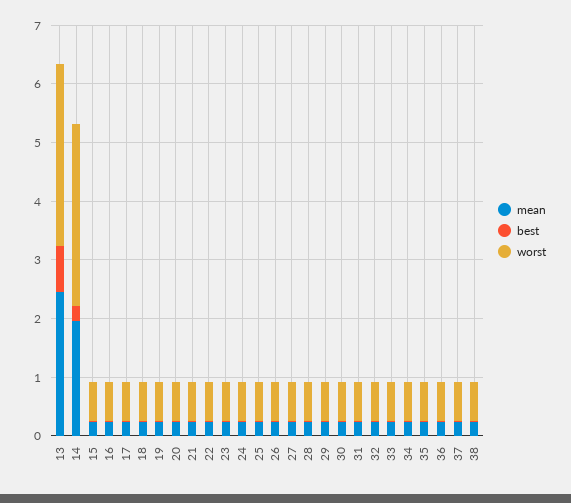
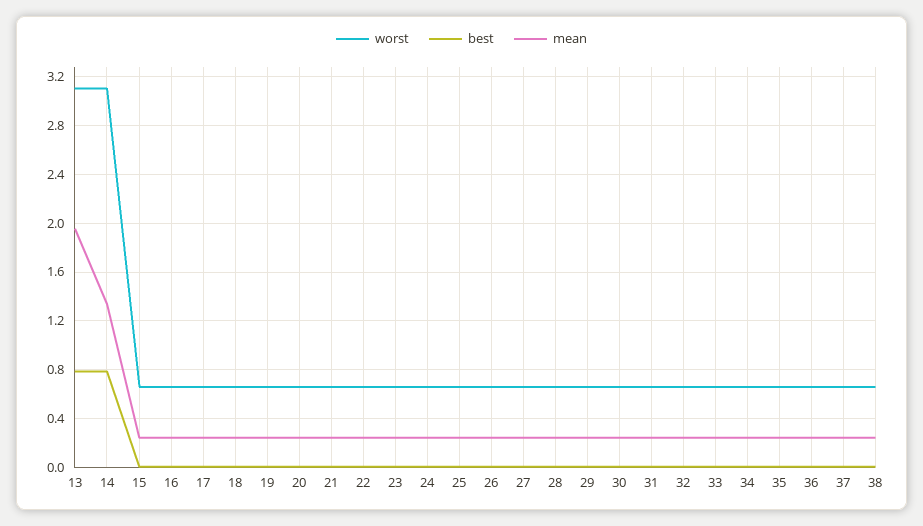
  {
    "mean": {
-     "13": 2.4,
+     "13": 1.95,
-     "14": 2,
+     "14": 1.35,
      "15": 0.25,
      "16": 0.25,
      "17": 0.25,
      "18": 0.25,
      "19": 0.25,
      "20": 0.25,
      "21": 0.25,
      "22": 0.25,
      "23": 0.25,
      "24": 0.25,
      "25": 0.25,
      "26": 0.25,
      "27": 0.25,
      "28": 0.25,
      "29": 0.25,
      "30": 0.25,
      "31": 0.25,
      "32": 0.25,
      "33": 0.25,
      "34": 0.25,
      "35": 0.25,
      "36": 0.25,
      "37": 0.25,
      "38": 0.25
    },
    "best": {
      "13": 0.8,
-     "14": 0.2,
+     "14": 0.8,
      "15": 0,
      "16": 0,
      "17": 0,
      "18": 0,
      "19": 0,
      "20": 0,
      "21": 0,
      "22": 0,
      "23": 0,
      "24": 0,
      "25": 0,
      "26": 0,
      "27": 0,
      "28": 0,
      "29": 0,
      "30": 0,
      "31": 0,
      "32": 0,
      "33": 0,
      "34": 0,
      "35": 0,
      "36": 0,
      "37": 0,
      "38": 0
    },
    "worst": {
      "13": 3.1,
      "14": 3.1,
      "15": 0.65,
      "16": 0.65,
      "17": 0.65,
      "18": 0.65,
      "19": 0.65,
      "20": 0.65,
      "21": 0.65,
      "22": 0.65,
      "23": 0.65,
      "24": 0.65,
      "25": 0.65,
      "26": 0.65,
      "27": 0.65,
      "28": 0.65,
      "29": 0.65,
      "30": 0.65,
      "31": 0.65,
      "32": 0.65,
      "33": 0.65,
      "34": 0.65,
      "35": 0.65,
      "36": 0.65,
      "37": 0.65,
      "38": 0.65
    }
  }

